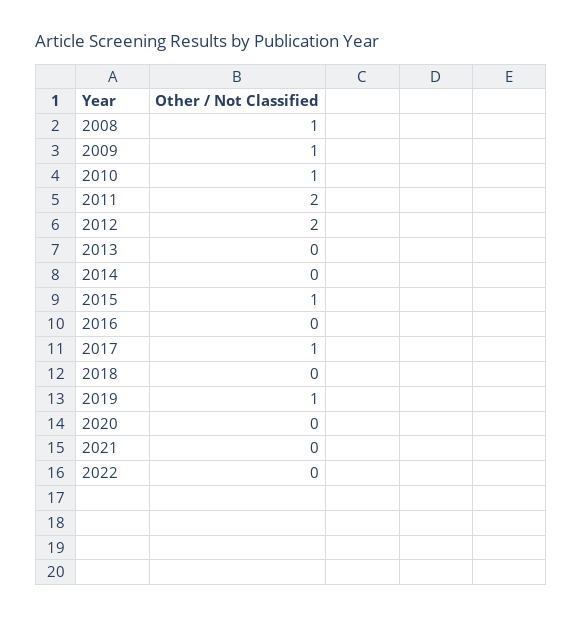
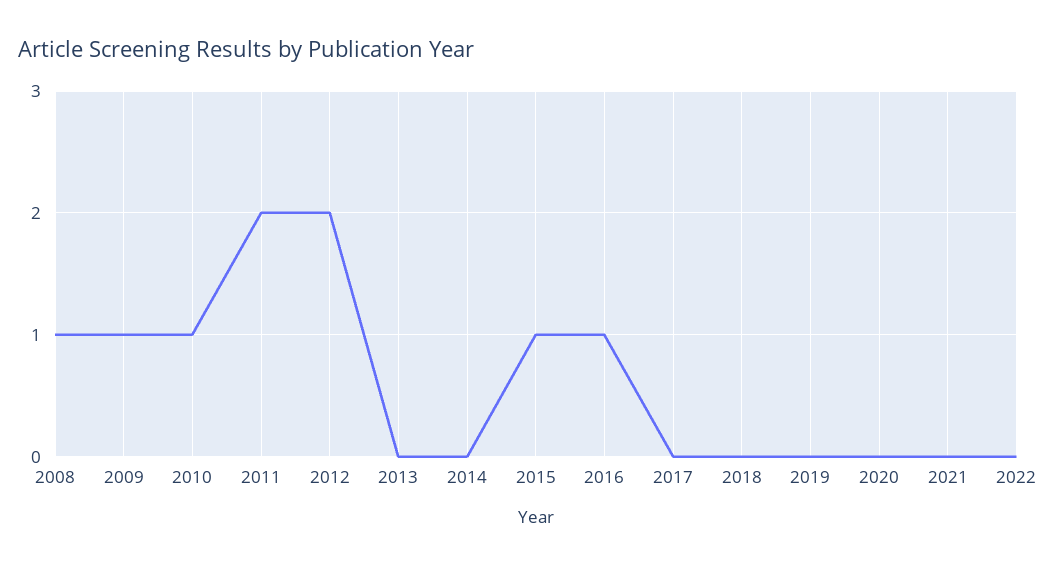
  {
    "2008": 1,
    "2009": 1,
    "2010": 1,
    "2011": 2,
    "2012": 2,
    "2013": 0,
    "2014": 0,
    "2015": 1,
-   "2016": 0,
+   "2016": 1,
-   "2017": 1,
+   "2017": 0,
    "2018": 0,
-   "2019": 1,
+   "2019": 0,
    "2020": 0,
    "2021": 0,
    "2022": 0
  }

